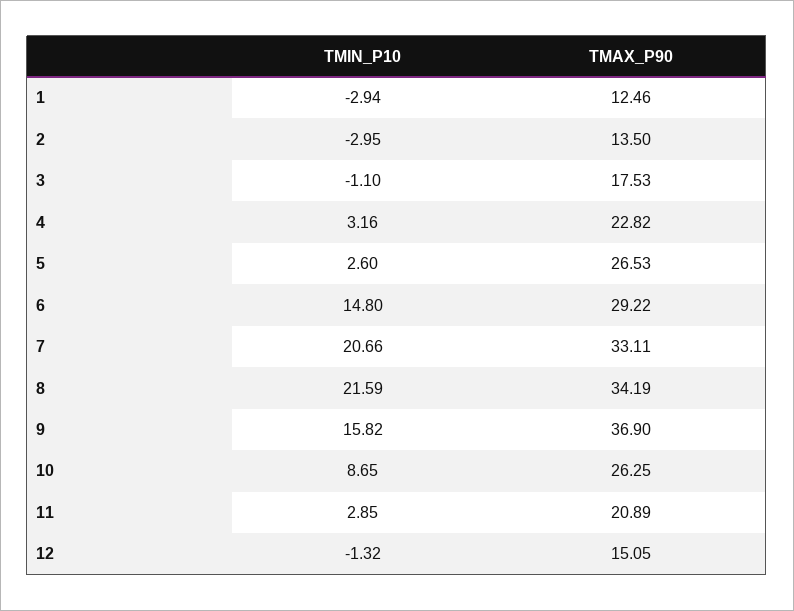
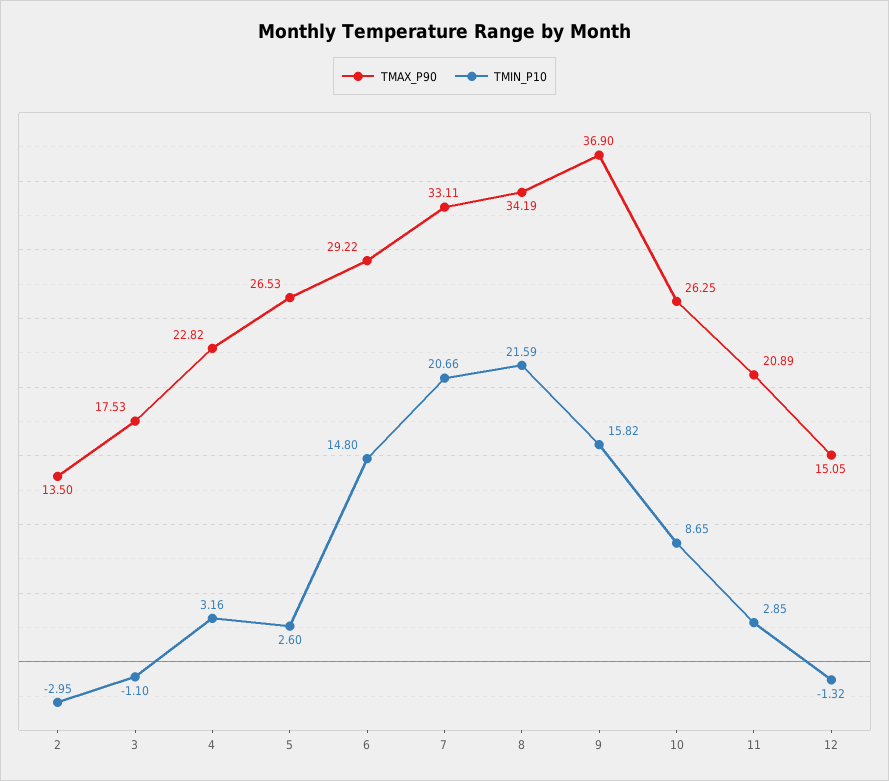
  {
    "TMIN_P10": {
-     "1": -2.94,
      "2": -2.95,
      "3": -1.1,
      "4": 3.16,
      "5": 2.6,
      "6": 14.8,
      "7": 20.66,
      "8": 21.59,
      "9": 15.82,
      "10": 8.65,
      "11": 2.85,
      "12": -1.32
    },
    "TMAX_P90": {
-     "1": 12.46,
      "2": 13.5,
      "3": 17.53,
      "4": 22.82,
      "5": 26.53,
      "6": 29.22,
      "7": 33.11,
      "8": 34.19,
      "9": 36.9,
      "10": 26.25,
      "11": 20.89,
      "12": 15.05
    }
  }

